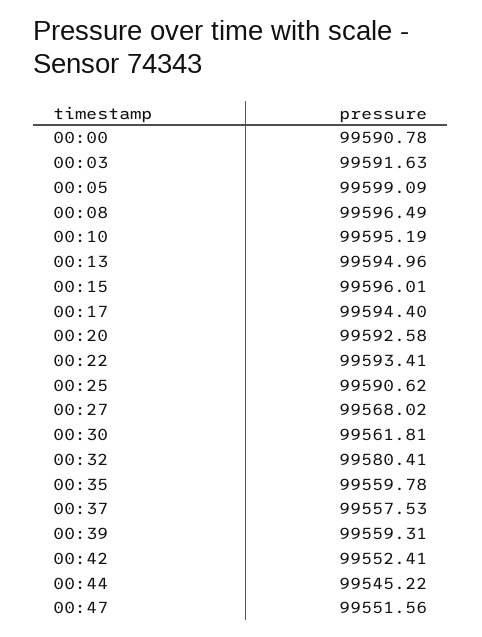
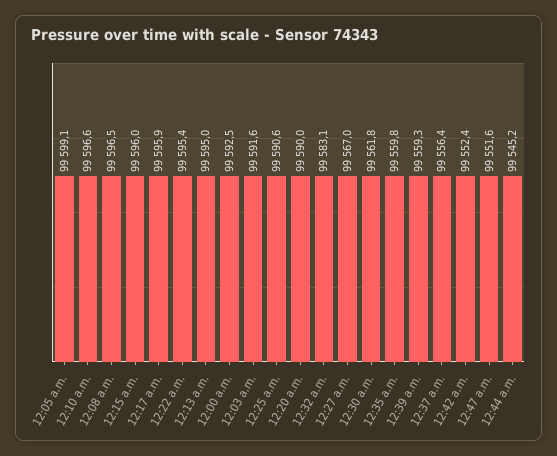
  {
-   "00:00": 99590.78,
+   "00:00": 99592.5,
    "00:03": 99591.63,
    "00:05": 99599.09,
    "00:08": 99596.49,
-   "00:10": 99595.19,
+   "00:10": 99596.6,
    "00:13": 99594.96,
    "00:15": 99596.01,
-   "00:17": 99594.4,
+   "00:17": 99595.9,
-   "00:20": 99592.58,
+   "00:20": 99590,
-   "00:22": 99593.41,
+   "00:22": 99595.4,
    "00:25": 99590.62,
-   "00:27": 99568.02,
+   "00:27": 99567,
    "00:30": 99561.81,
-   "00:32": 99580.41,
+   "00:32": 99583.1,
    "00:35": 99559.78,
-   "00:37": 99557.53,
+   "00:37": 99556.4,
    "00:39": 99559.31,
    "00:42": 99552.41,
    "00:44": 99545.22,
    "00:47": 99551.56
  }

